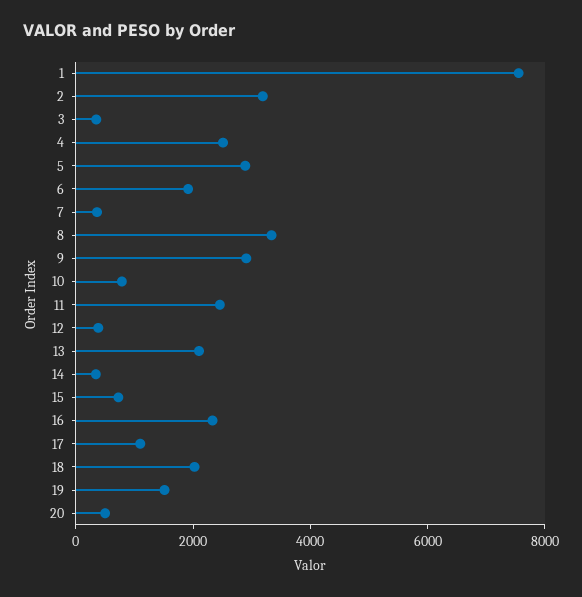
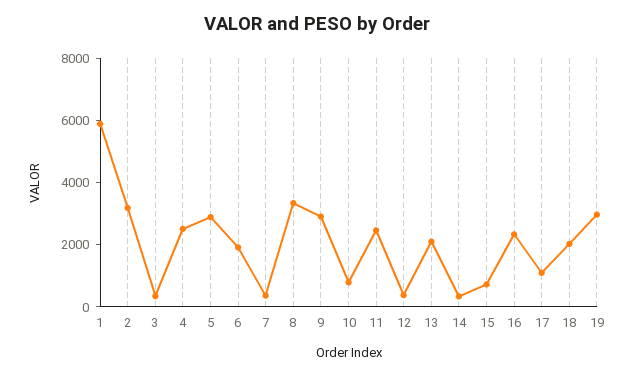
  {
-   "1": 7500,
+   "1": 6000,
    "2": 3000,
    "3": 500,
    "4": 2500,
    "5": 3000,
    "6": 2000,
    "7": 500,
    "8": 3500,
    "9": 3000,
    "10": 1000,
    "11": 2500,
    "12": 500,
    "13": 2000,
    "14": 500,
    "15": 500,
    "16": 2500,
    "17": 1000,
    "18": 2000,
-   "19": 1500,
+   "19": 3000
-   "20": 500
  }

